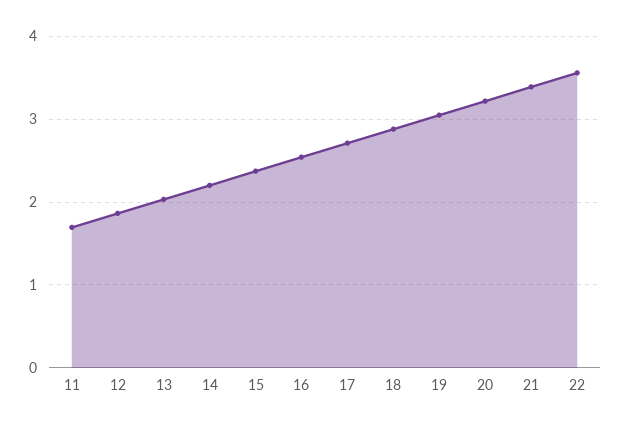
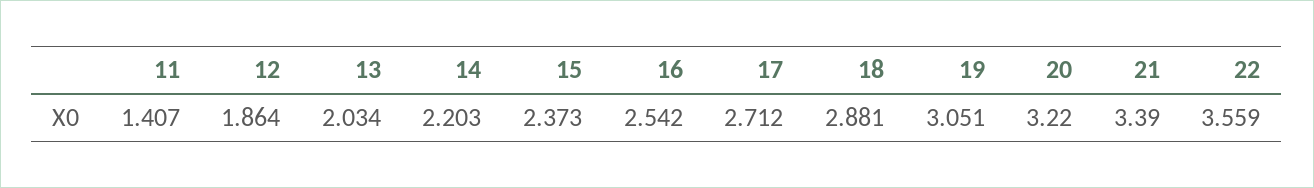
  {
-   "11": 1.7,
+   "11": 1.407,
    "12": 1.864,
    "13": 2.034,
    "14": 2.203,
    "15": 2.373,
    "16": 2.542,
    "17": 2.712,
    "18": 2.881,
    "19": 3.051,
    "20": 3.22,
    "21": 3.39,
    "22": 3.559
  }

